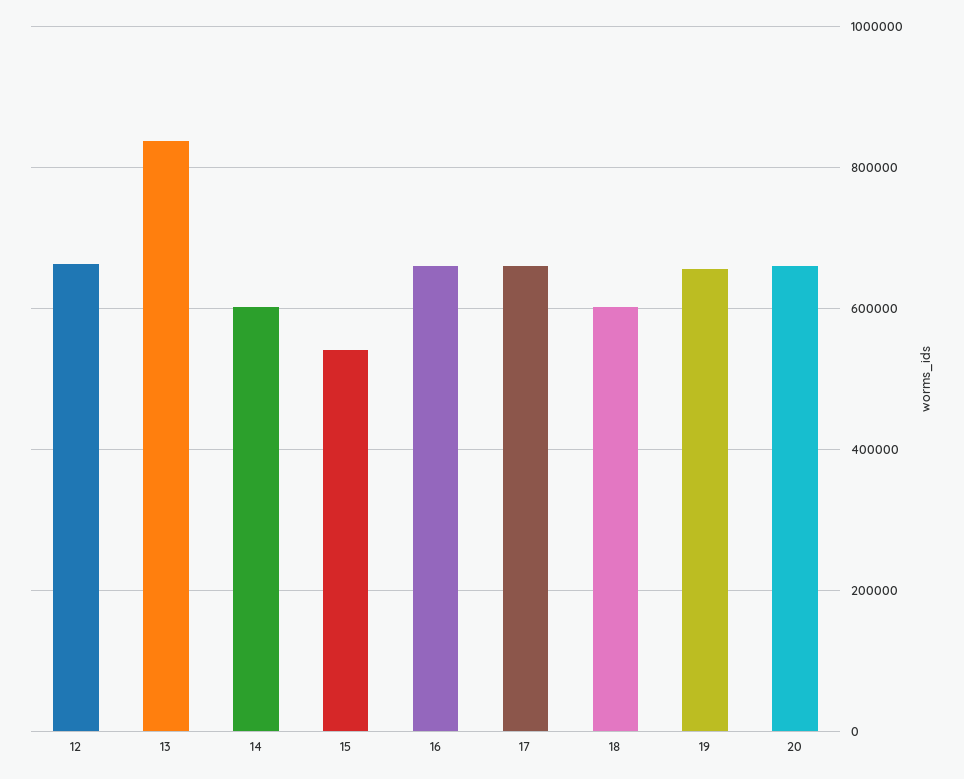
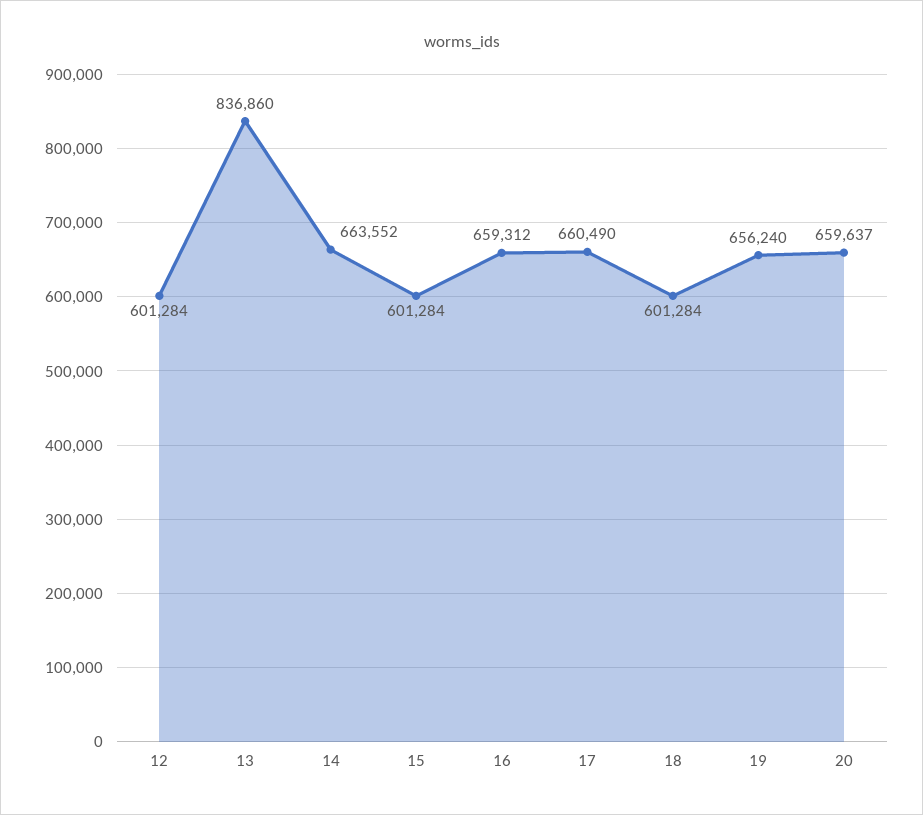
  {
-   "12": 660000,
+   "12": 601284,
    "13": 836860,
-   "14": 600000,
+   "14": 663552,
-   "15": 540000,
+   "15": 601284,
    "16": 659312,
    "17": 660490,
    "18": 601284,
    "19": 656240,
    "20": 659637
  }

